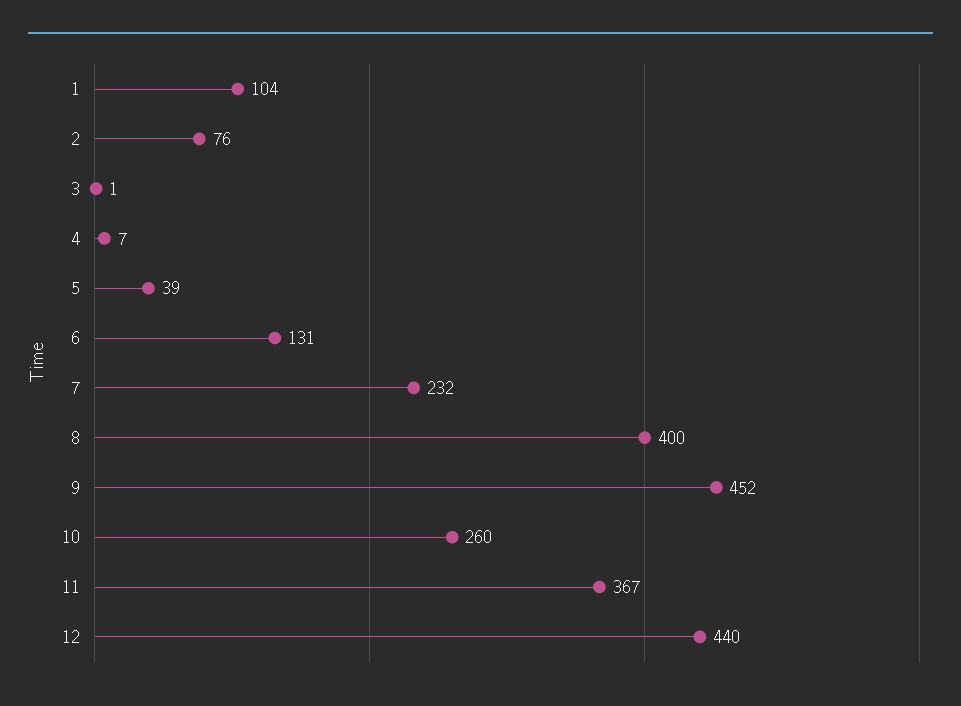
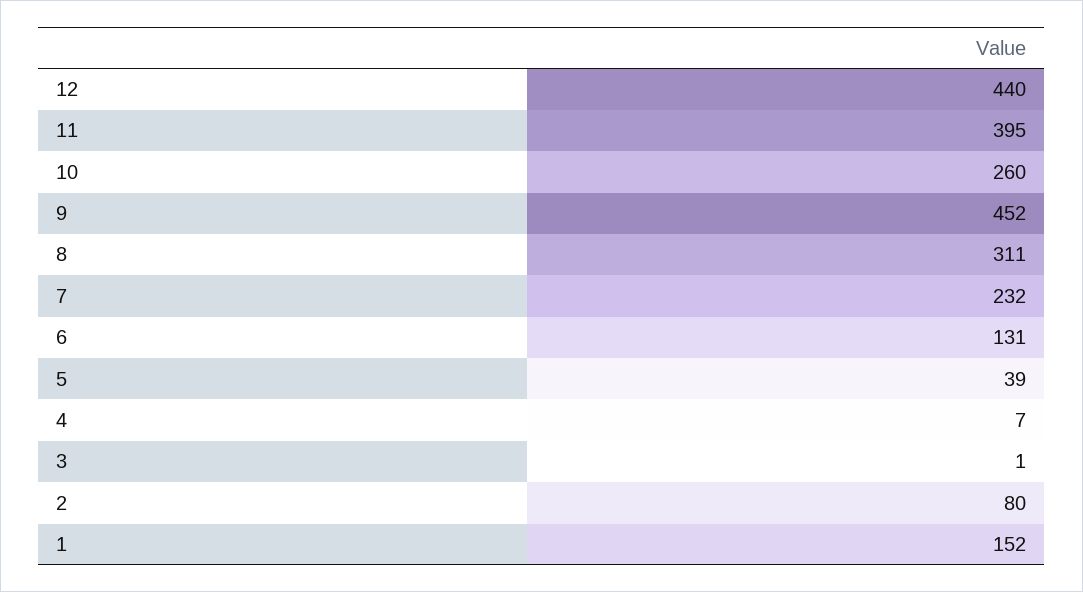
  {
-   "1": 104,
+   "1": 152,
-   "2": 76,
+   "2": 80,
    "3": 1,
    "4": 7,
    "5": 39,
    "6": 131,
    "7": 232,
-   "8": 400,
+   "8": 311,
    "9": 452,
    "10": 260,
-   "11": 367,
+   "11": 395,
    "12": 440
  }

